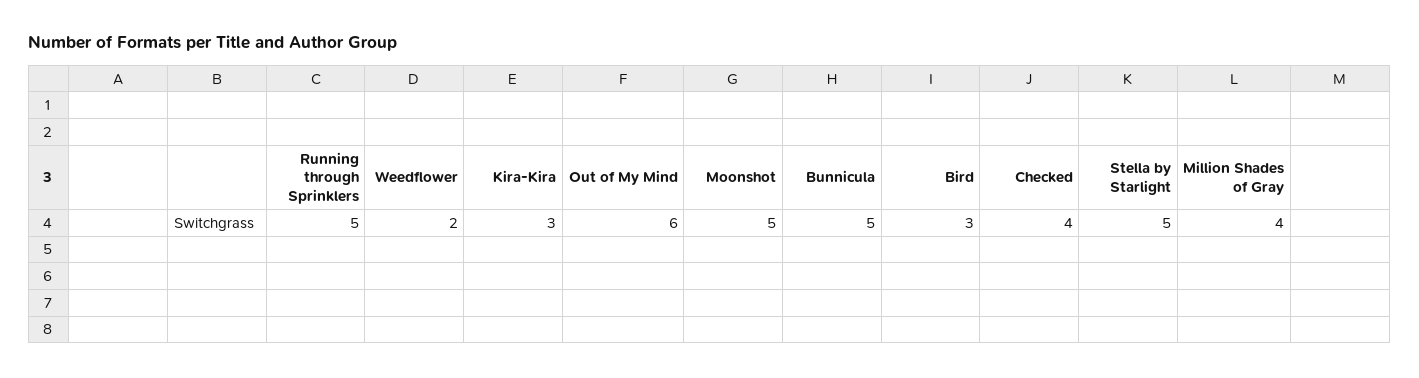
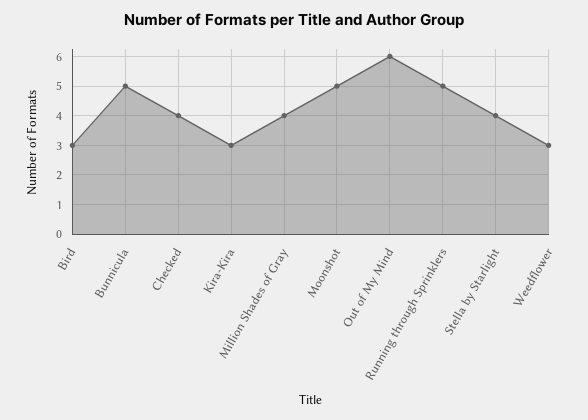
  {
    "Running through Sprinklers": 5,
-   "Weedflower": 2,
+   "Weedflower": 3,
    "Kira-Kira": 3,
    "Out of My Mind": 6,
    "Moonshot": 5,
    "Bunnicula": 5,
    "Bird": 3,
    "Checked": 4,
-   "Stella by Starlight": 5,
+   "Stella by Starlight": 4,
    "Million Shades of Gray": 4
  }

